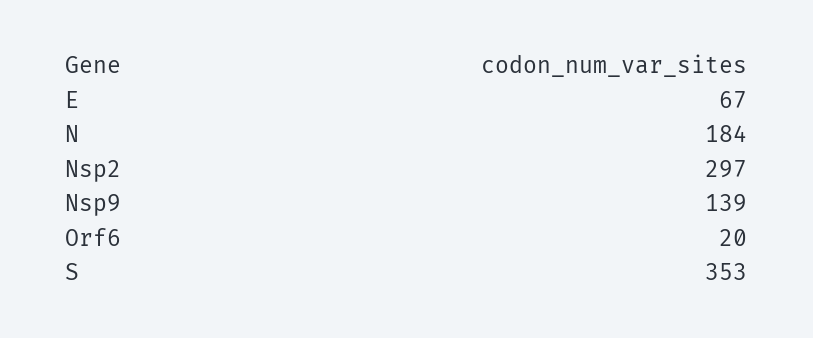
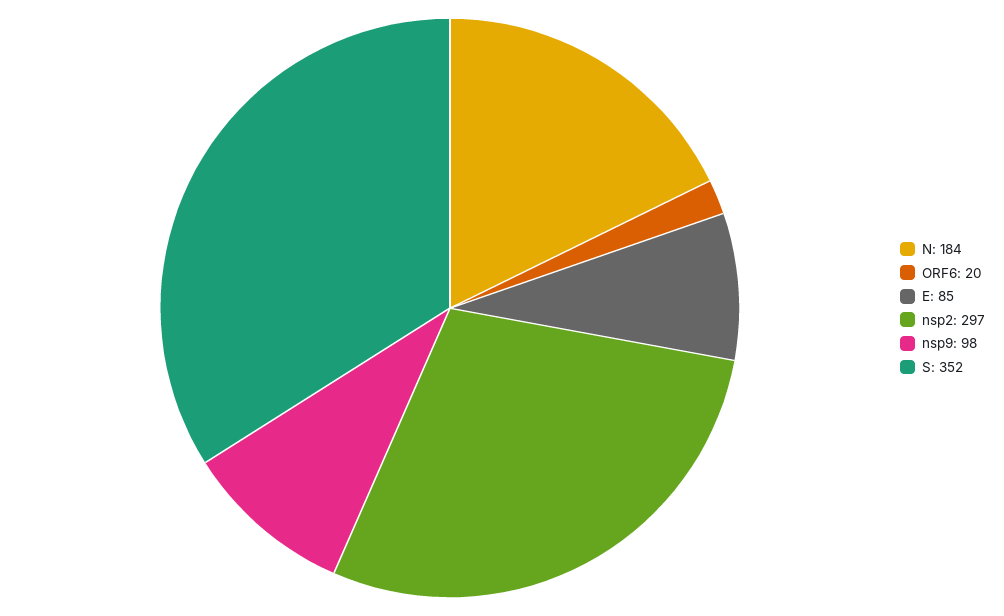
  {
-   "E": 67,
+   "E": 85,
    "N": 184,
    "Nsp2": 297,
-   "Nsp9": 139,
+   "Nsp9": 98,
    "Orf6": 20,
-   "S": 353
+   "S": 352
  }

